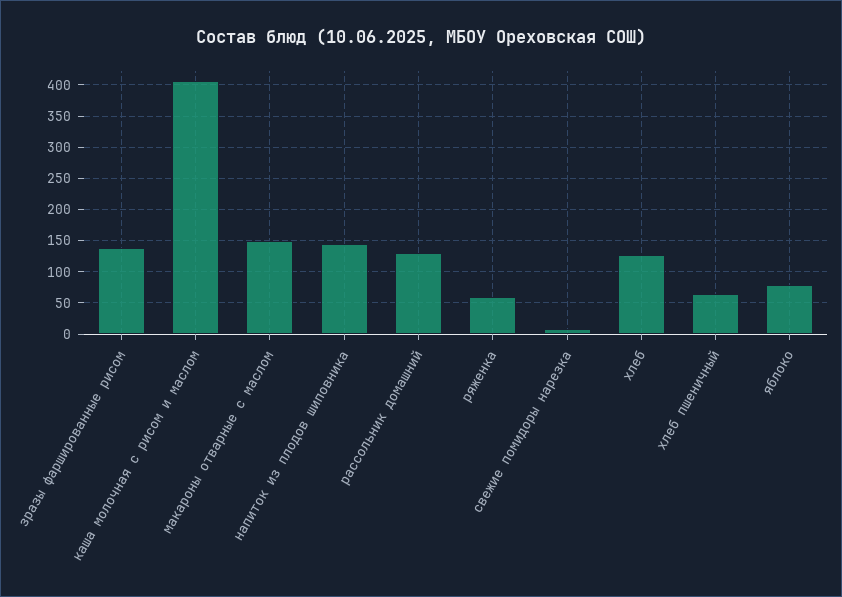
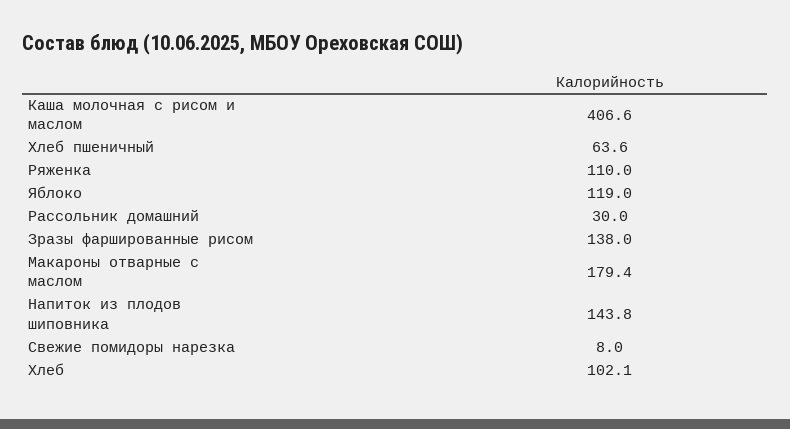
  {
    "зразы фаршированные рисом": 138,
    "каша молочная с рисом и маслом": 406.6,
-   "макароны отварные с маслом": 150,
+   "макароны отварные с маслом": 179.4,
    "напиток из плодов шиповника": 143.8,
-   "рассольник домашний": 130,
+   "рассольник домашний": 30,
-   "ряженка": 60,
+   "ряженка": 110,
    "свежие помидоры нарезка": 8,
-   "хлеб": 130,
+   "хлеб": 102.1,
    "хлеб пшеничный": 63.6,
-   "яблоко": 80
+   "яблоко": 119
  }

